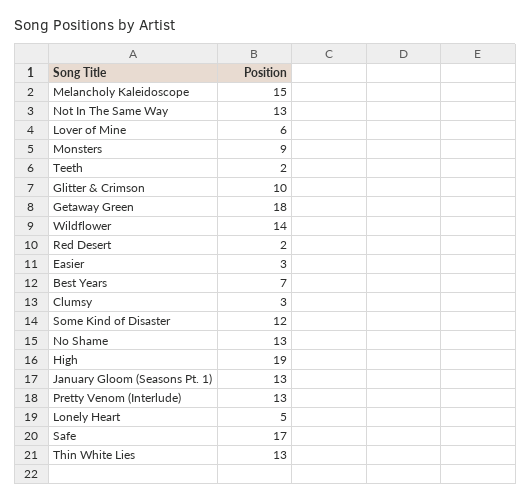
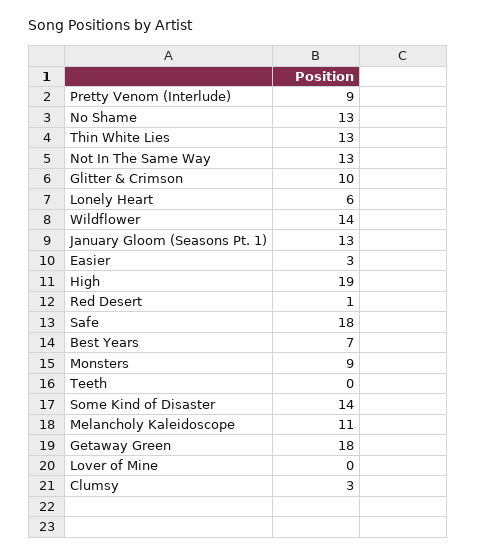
  {
-   "Melancholy Kaleidoscope": 15,
+   "Melancholy Kaleidoscope": 11,
    "Not In The Same Way": 13,
-   "Lover of Mine": 6,
+   "Lover of Mine": 0,
    "Monsters": 9,
-   "Teeth": 2,
+   "Teeth": 0,
    "Glitter & Crimson": 10,
    "Getaway Green": 18,
    "Wildflower": 14,
-   "Red Desert": 2,
+   "Red Desert": 1,
    "Easier": 3,
    "Best Years": 7,
    "Clumsy": 3,
-   "Some Kind of Disaster": 12,
+   "Some Kind of Disaster": 14,
    "No Shame": 13,
    "High": 19,
    "January Gloom (Seasons Pt. 1)": 13,
-   "Pretty Venom (Interlude)": 13,
+   "Pretty Venom (Interlude)": 9,
-   "Lonely Heart": 5,
+   "Lonely Heart": 6,
-   "Safe": 17,
+   "Safe": 18,
    "Thin White Lies": 13
  }

